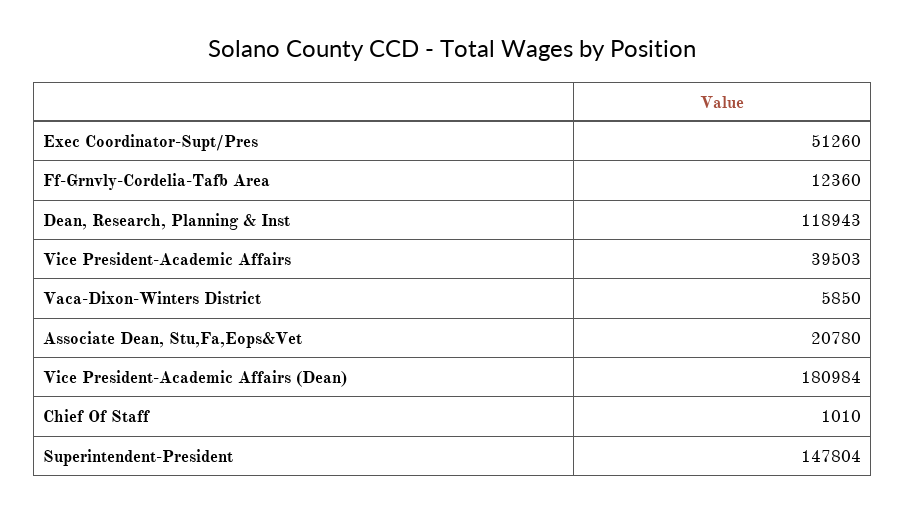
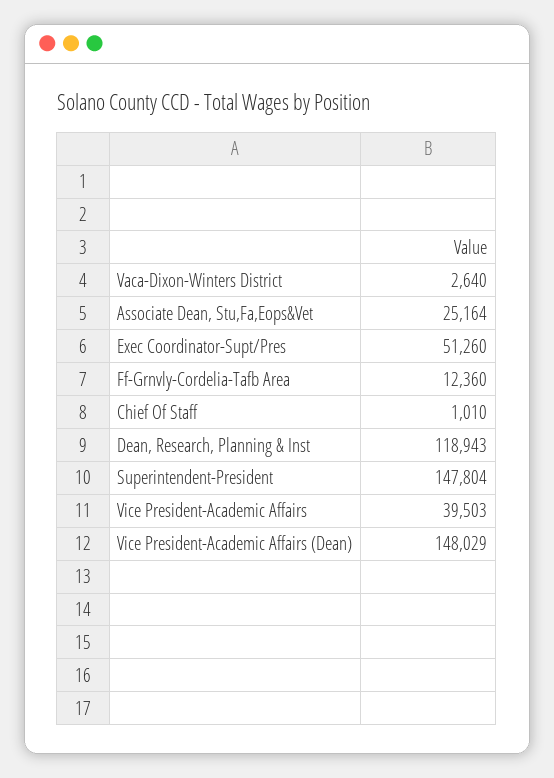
  {
    "Exec Coordinator-Supt/Pres": 51260,
    "Ff-Grnvly-Cordelia-Tafb Area": 12360,
    "Dean, Research, Planning & Inst": 118943,
    "Vice President-Academic Affairs": 39503,
-   "Vaca-Dixon-Winters District": 5850,
+   "Vaca-Dixon-Winters District": 2640,
-   "Associate Dean, Stu,Fa,Eops&Vet": 20780,
+   "Associate Dean, Stu,Fa,Eops&Vet": 25164,
-   "Vice President-Academic Affairs (Dean)": 180984,
+   "Vice President-Academic Affairs (Dean)": 148029,
    "Chief Of Staff": 1010,
    "Superintendent-President": 147804
  }

